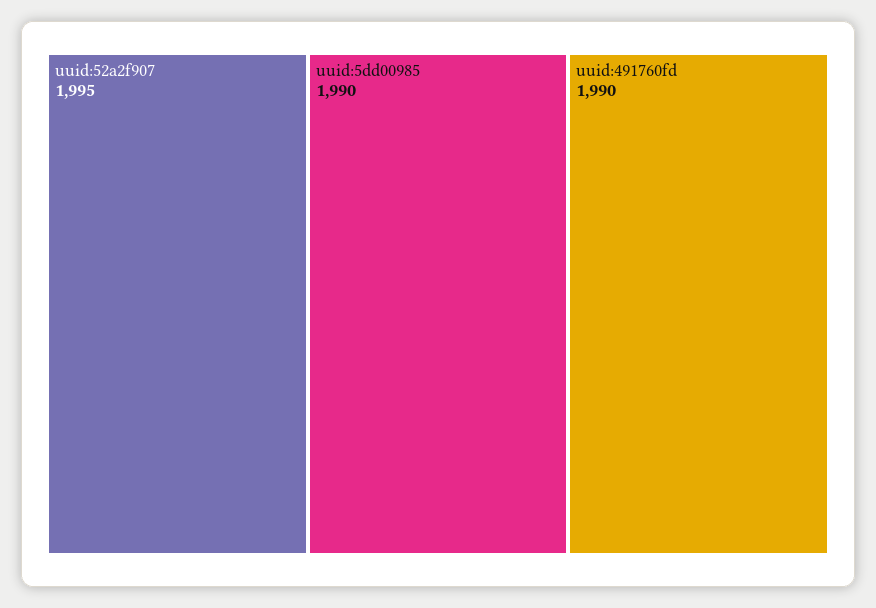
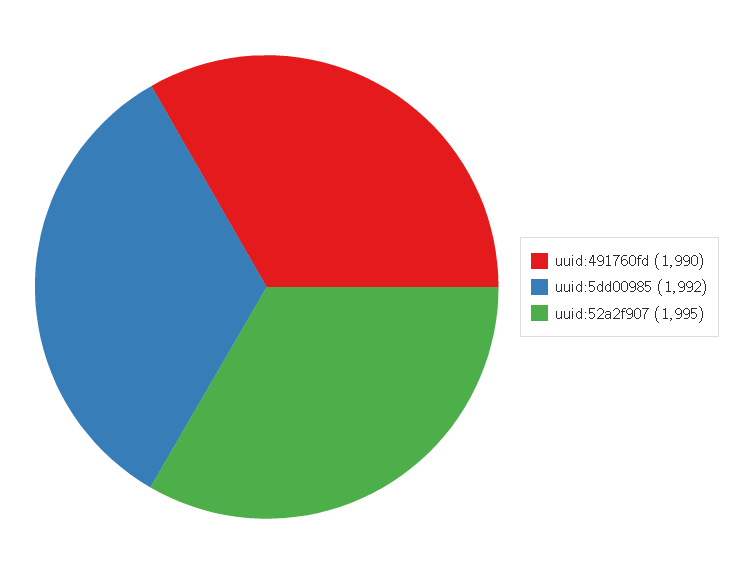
  {
    "uuid:52a2f907": 1995,
-   "uuid:5dd00985": 1990,
+   "uuid:5dd00985": 1992,
    "uuid:491760fd": 1990
  }

